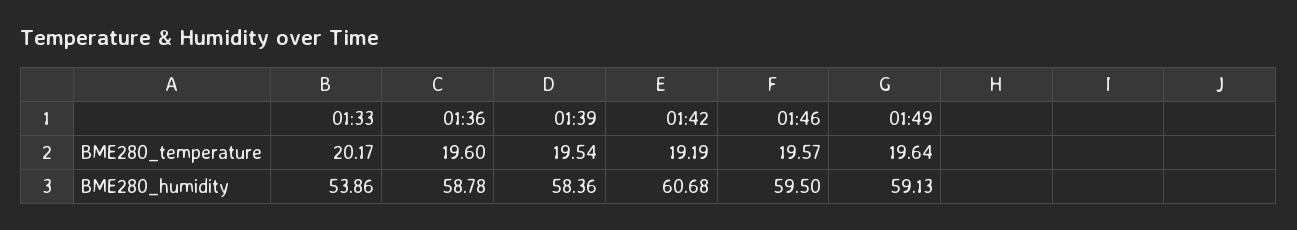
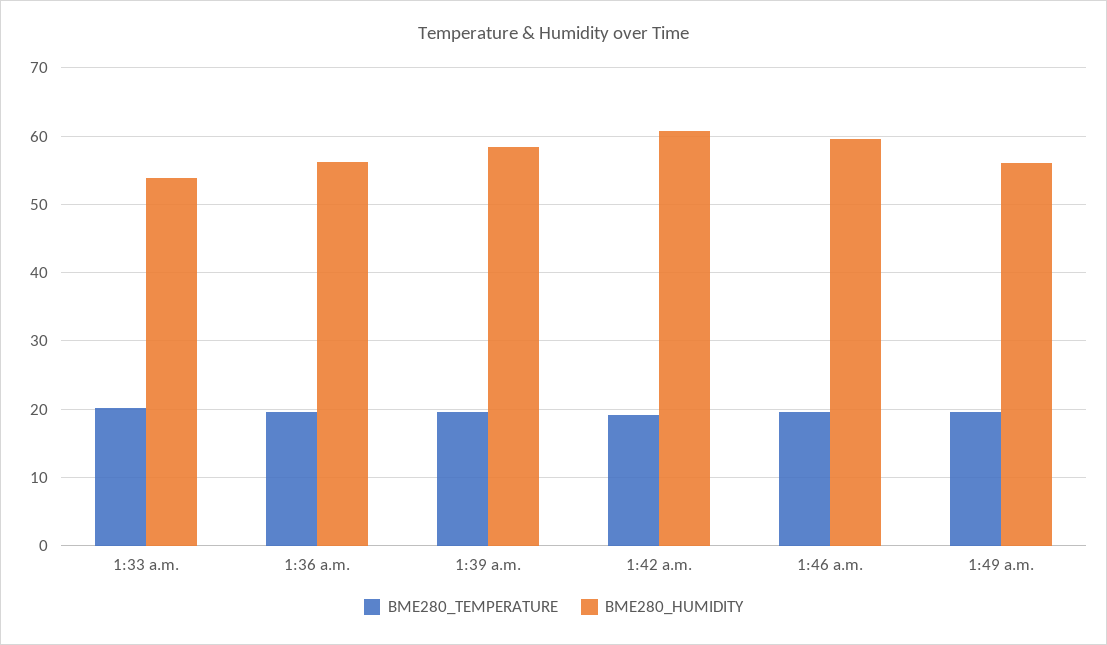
  {
    "BME280_temperature": {
      "01:33": 20.17,
      "01:36": 19.6,
      "01:39": 19.54,
      "01:42": 19.19,
      "01:46": 19.57,
      "01:49": 19.64
    },
    "BME280_humidity": {
      "01:33": 53.86,
-     "01:36": 58.78,
+     "01:36": 56,
      "01:39": 58.36,
      "01:42": 60.68,
      "01:46": 59.5,
-     "01:49": 59.13
+     "01:49": 56
    }
  }

